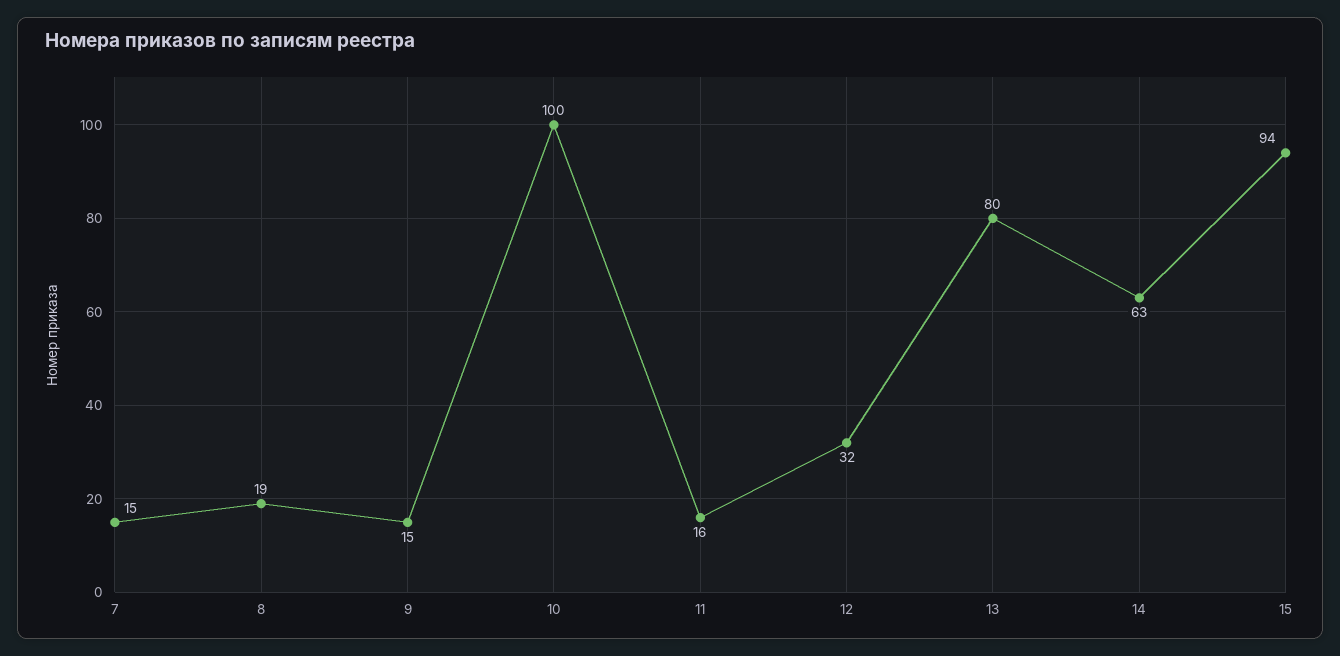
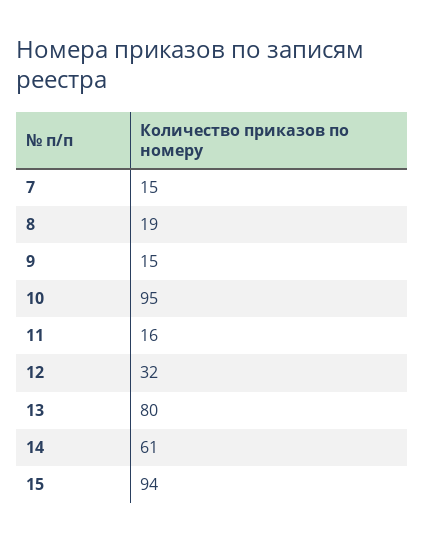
  {
    "7": 15,
    "8": 19,
    "9": 15,
-   "10": 100,
+   "10": 95,
    "11": 16,
    "12": 32,
    "13": 80,
-   "14": 63,
+   "14": 61,
    "15": 94
  }

